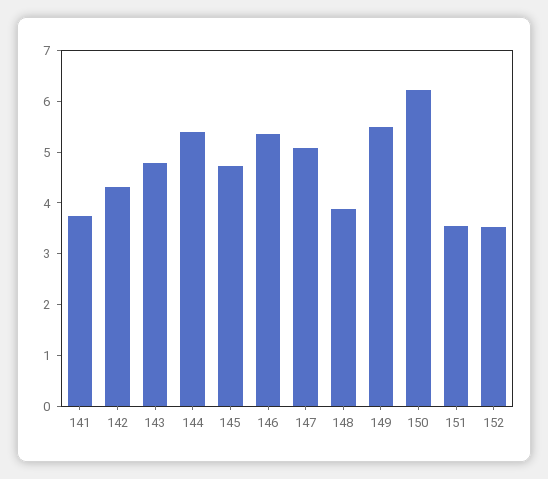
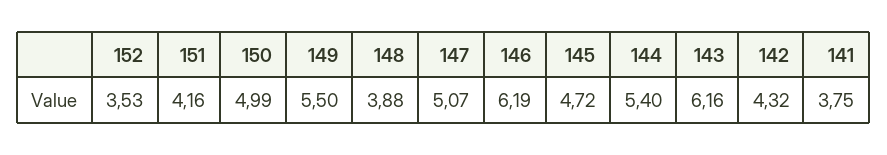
  {
    "141": 3.75,
    "142": 4.32,
-   "143": 4.8,
+   "143": 6.16,
    "144": 5.4,
    "145": 4.72,
-   "146": 5.4,
+   "146": 6.19,
    "147": 5.07,
    "148": 3.88,
    "149": 5.5,
-   "150": 6.2,
+   "150": 4.99,
-   "151": 3.6,
+   "151": 4.16,
    "152": 3.53
  }

